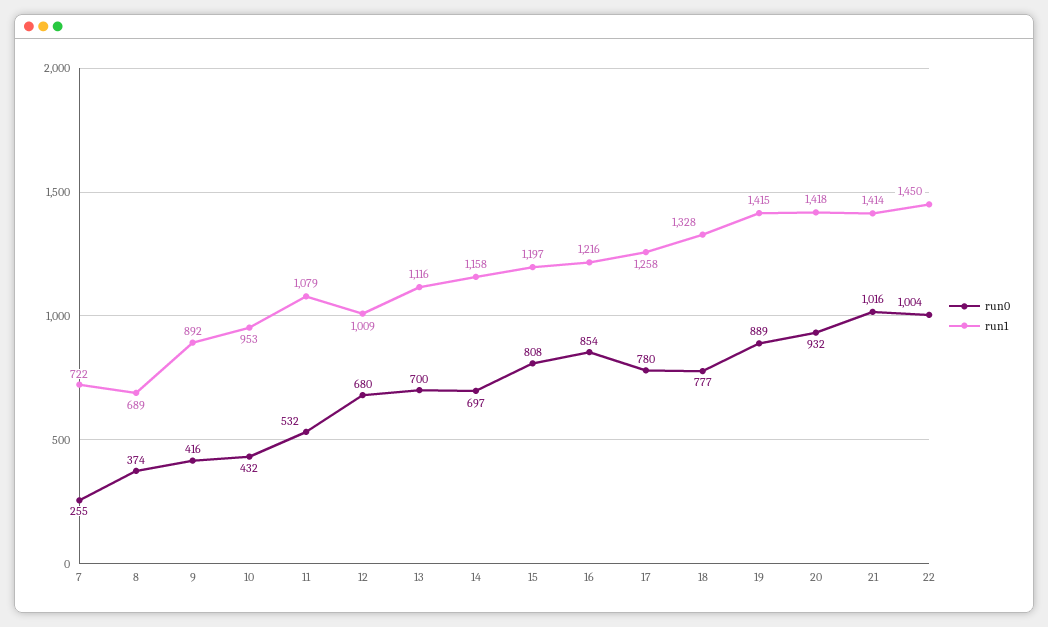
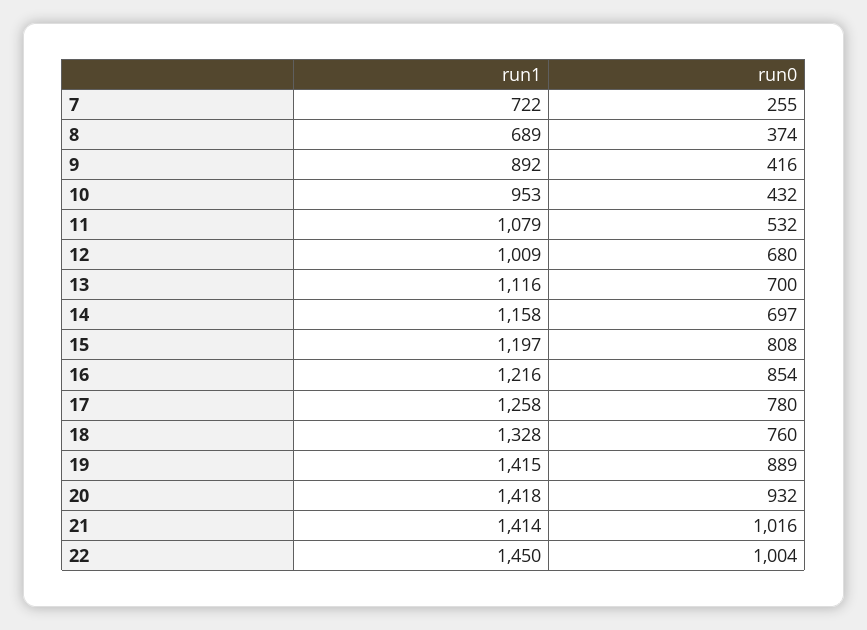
  {
    "run0": {
      "7": 255,
      "8": 374,
      "9": 416,
      "10": 432,
      "11": 532,
      "12": 680,
      "13": 700,
      "14": 697,
      "15": 808,
      "16": 854,
      "17": 780,
-     "18": 777,
+     "18": 760,
      "19": 889,
      "20": 932,
      "21": 1016,
      "22": 1004
    },
    "run1": {
      "7": 722,
      "8": 689,
      "9": 892,
      "10": 953,
      "11": 1079,
      "12": 1009,
      "13": 1116,
      "14": 1158,
      "15": 1197,
      "16": 1216,
      "17": 1258,
      "18": 1328,
      "19": 1415,
      "20": 1418,
      "21": 1414,
      "22": 1450
    }
  }

